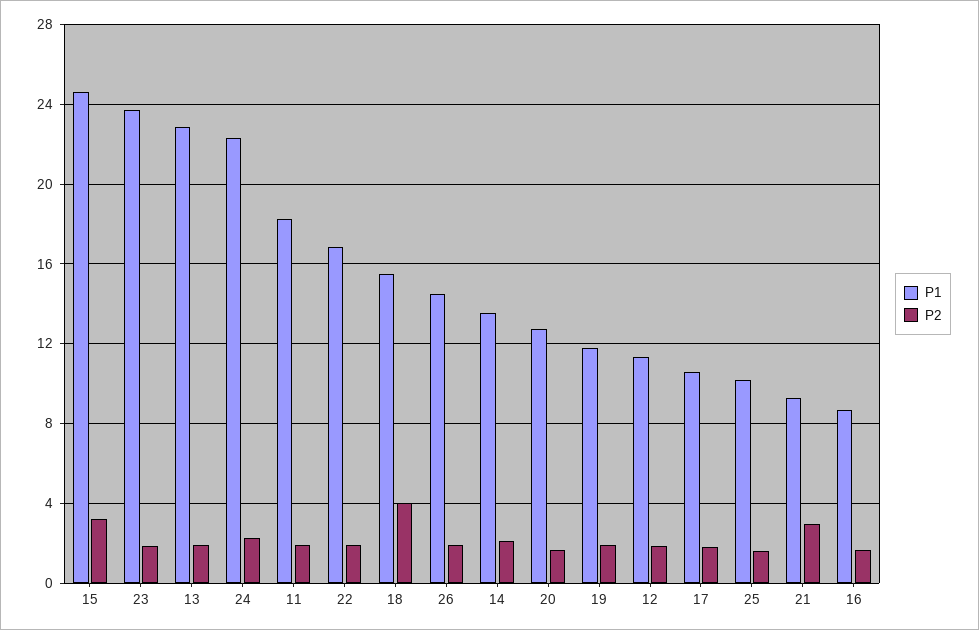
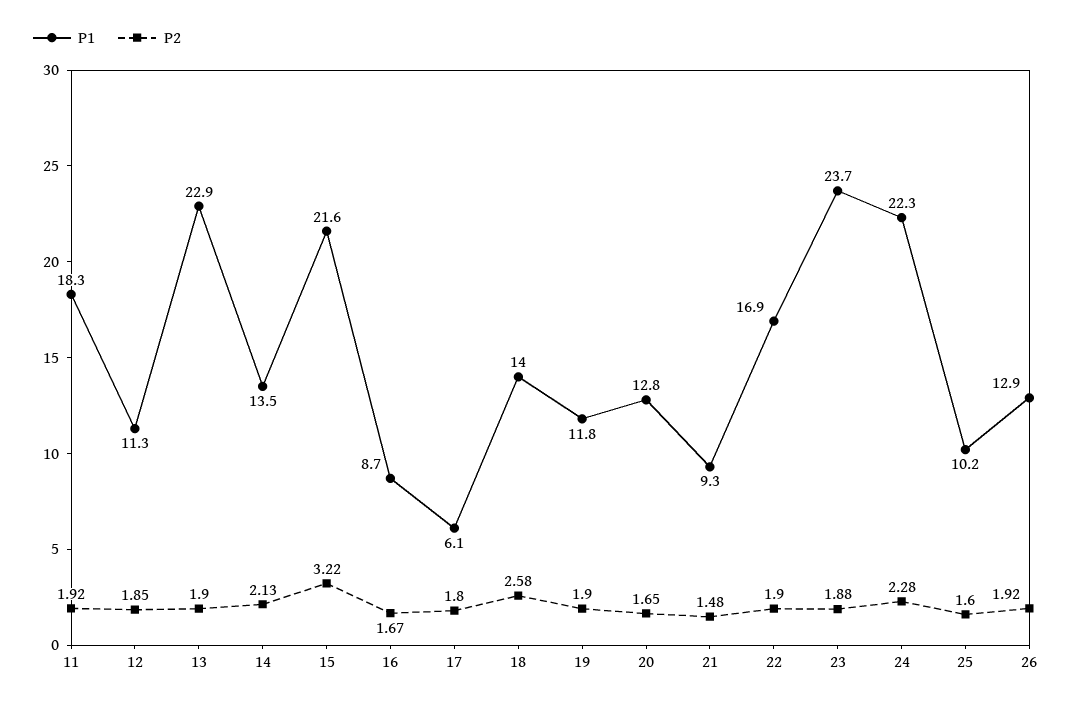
  {
    "P1": {
-     "15": 24.5,
+     "15": 21.6,
      "23": 23.7,
      "13": 22.9,
      "24": 22.3,
      "11": 18.3,
      "22": 16.9,
-     "18": 15.5,
+     "18": 14,
-     "26": 14.5,
+     "26": 12.9,
      "14": 13.5,
      "20": 12.8,
      "19": 11.8,
      "12": 11.3,
-     "17": 10.5,
+     "17": 6.1,
      "25": 10.2,
      "21": 9.3,
      "16": 8.7
    },
    "P2": {
      "15": 3.22,
      "23": 1.88,
      "13": 1.9,
      "24": 2.28,
      "11": 1.92,
      "22": 1.9,
-     "18": 4,
+     "18": 2.58,
      "26": 1.92,
      "14": 2.13,
      "20": 1.65,
      "19": 1.9,
      "12": 1.85,
      "17": 1.8,
      "25": 1.6,
-     "21": 3,
+     "21": 1.48,
      "16": 1.67
    }
  }

